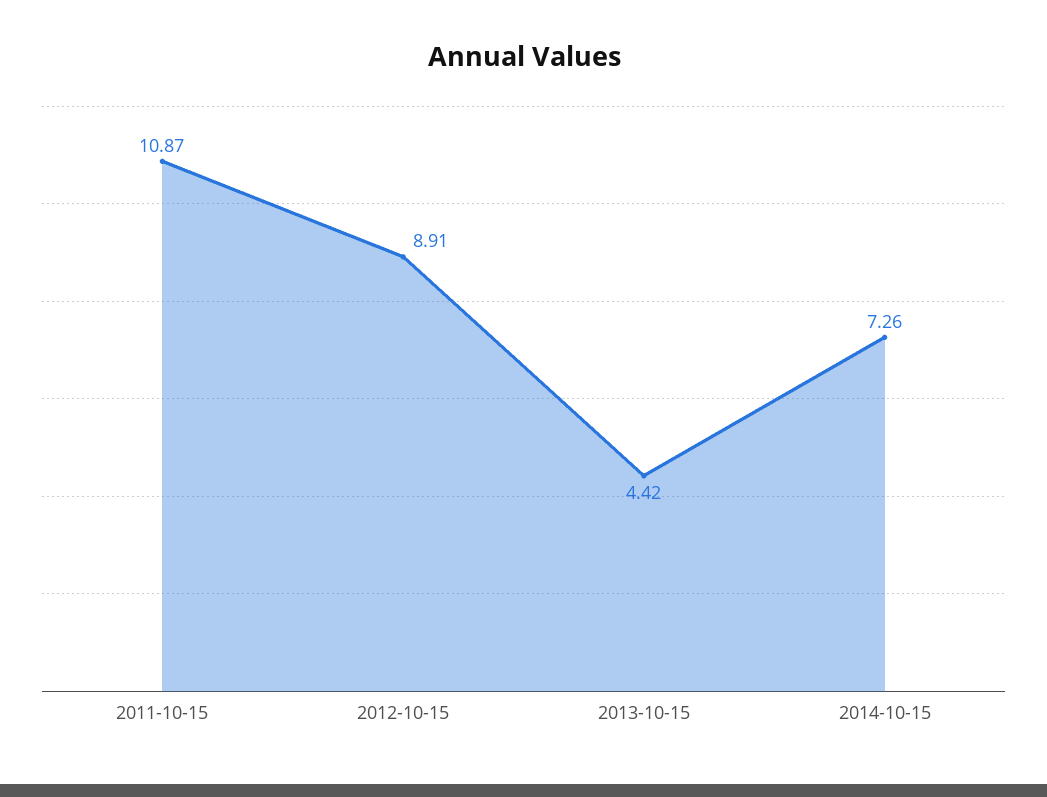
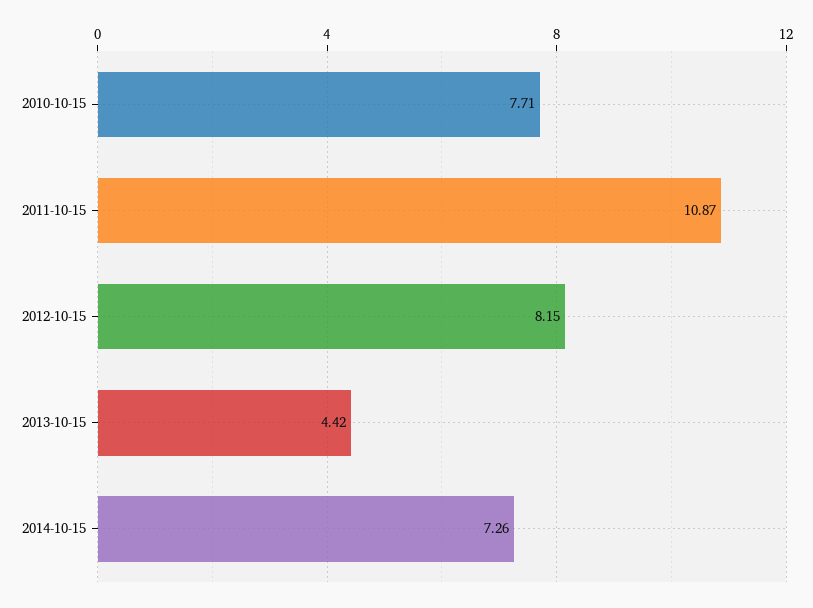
  {
    "2011-10-15": 10.87,
-   "2012-10-15": 8.91,
+   "2012-10-15": 8.15,
    "2013-10-15": 4.42,
-   "2014-10-15": 7.26
+   "2014-10-15": 7.26,
+   "2010-10-15": 7.71
  }

